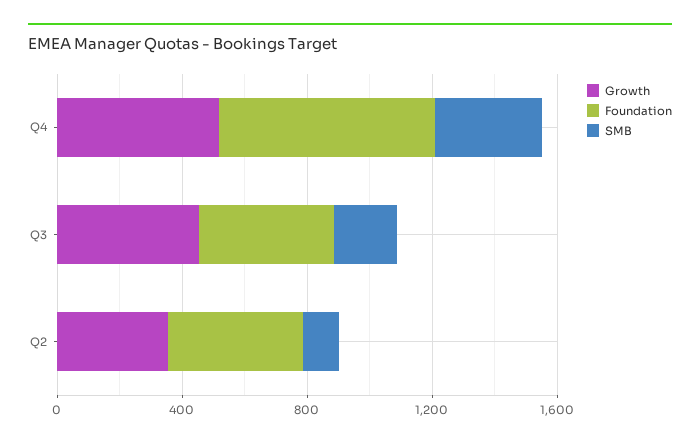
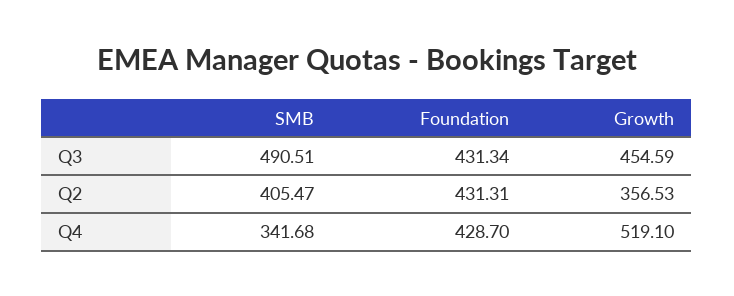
  {
    "Growth": {
      "Q4": 519.1,
      "Q3": 454.59,
      "Q2": 356.53
    },
    "Foundation": {
-     "Q4": 700,
+     "Q4": 428.7,
      "Q3": 431.34,
      "Q2": 431.31
    },
    "SMB": {
      "Q4": 341.68,
-     "Q3": 200,
+     "Q3": 490.51,
-     "Q2": 100
+     "Q2": 405.47
    }
  }

